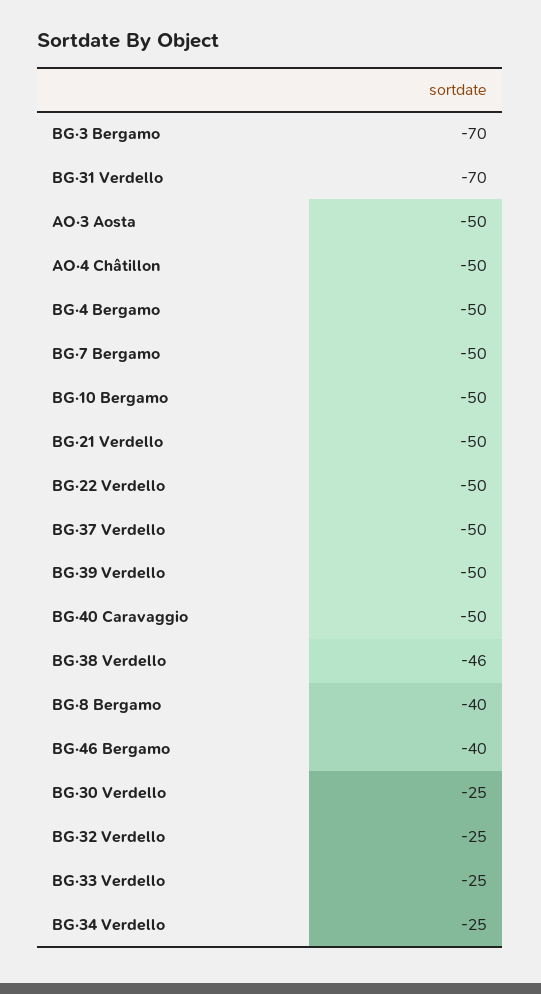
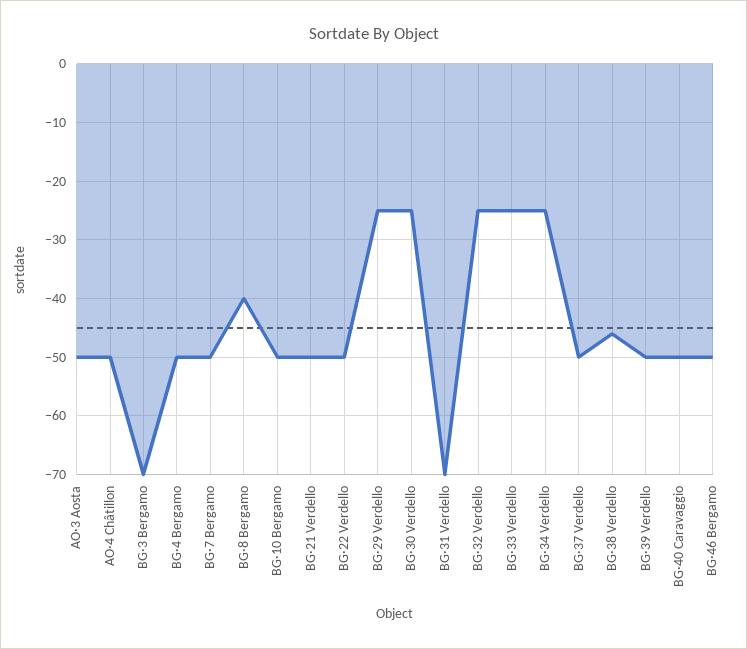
  {
    "BG·3 Bergamo": -70,
    "BG·31 Verdello": -70,
    "AO·3 Aosta": -50,
    "AO·4 Châtillon": -50,
    "BG·4 Bergamo": -50,
    "BG·7 Bergamo": -50,
    "BG·10 Bergamo": -50,
    "BG·21 Verdello": -50,
    "BG·22 Verdello": -50,
    "BG·37 Verdello": -50,
    "BG·39 Verdello": -50,
    "BG·40 Caravaggio": -50,
    "BG·38 Verdello": -46,
    "BG·8 Bergamo": -40,
-   "BG·46 Bergamo": -40,
+   "BG·46 Bergamo": -50,
    "BG·30 Verdello": -25,
    "BG·32 Verdello": -25,
    "BG·33 Verdello": -25,
-   "BG·34 Verdello": -25
+   "BG·34 Verdello": -25,
+   "BG·29 Verdello": -25
  }

